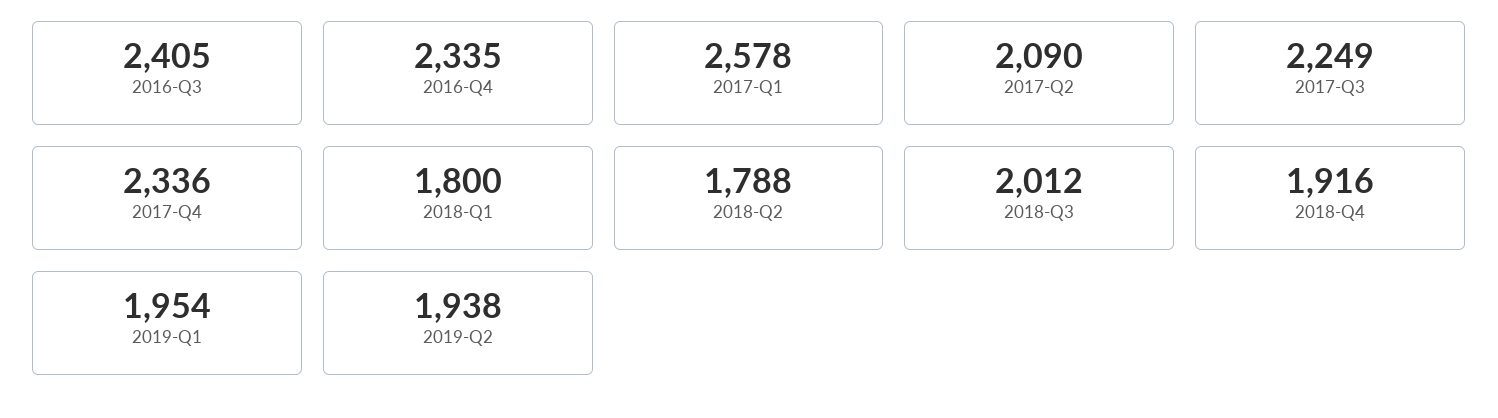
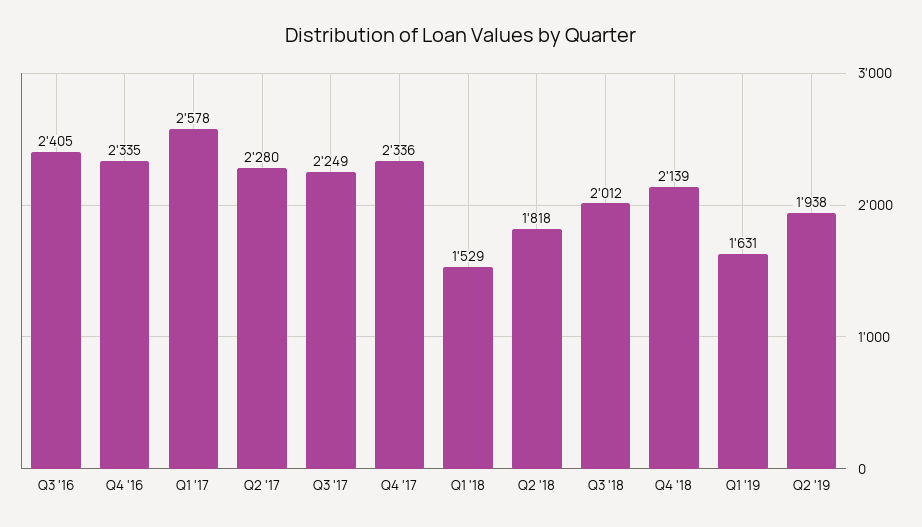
  {
    "2016-Q3": 2405,
    "2016-Q4": 2335,
    "2017-Q1": 2578,
-   "2017-Q2": 2090,
+   "2017-Q2": 2280,
    "2017-Q3": 2249,
    "2017-Q4": 2336,
-   "2018-Q1": 1800,
+   "2018-Q1": 1529,
-   "2018-Q2": 1788,
+   "2018-Q2": 1818,
    "2018-Q3": 2012,
-   "2018-Q4": 1916,
+   "2018-Q4": 2139,
-   "2019-Q1": 1954,
+   "2019-Q1": 1631,
    "2019-Q2": 1938
  }

